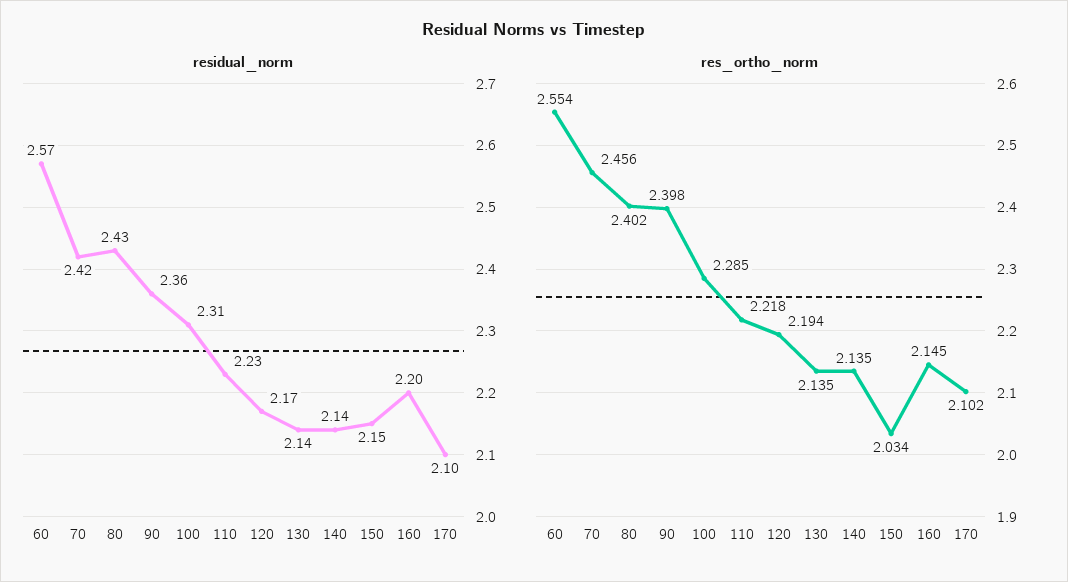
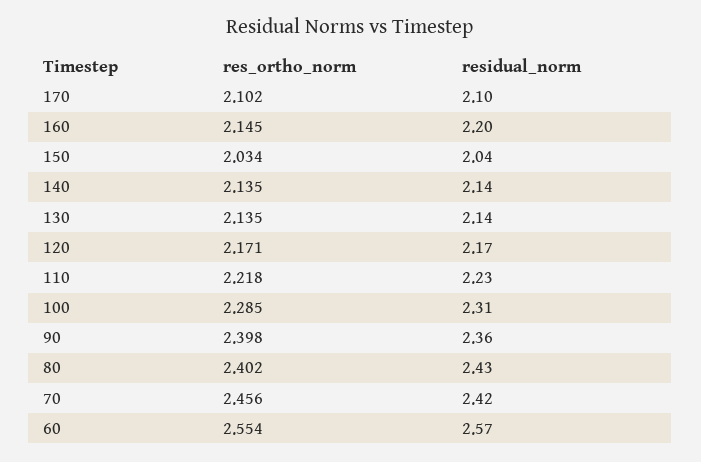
  {
    "residual_norm": {
      "60": 2.57,
      "70": 2.42,
      "80": 2.43,
      "90": 2.36,
      "100": 2.31,
      "110": 2.23,
      "120": 2.17,
      "130": 2.14,
      "140": 2.14,
-     "150": 2.15,
+     "150": 2.04,
      "160": 2.2,
      "170": 2.1
    },
    "res_ortho_norm": {
      "60": 2.554,
      "70": 2.456,
      "80": 2.402,
      "90": 2.398,
      "100": 2.285,
      "110": 2.218,
-     "120": 2.194,
+     "120": 2.171,
      "130": 2.135,
      "140": 2.135,
      "150": 2.034,
      "160": 2.145,
      "170": 2.102
    }
  }

